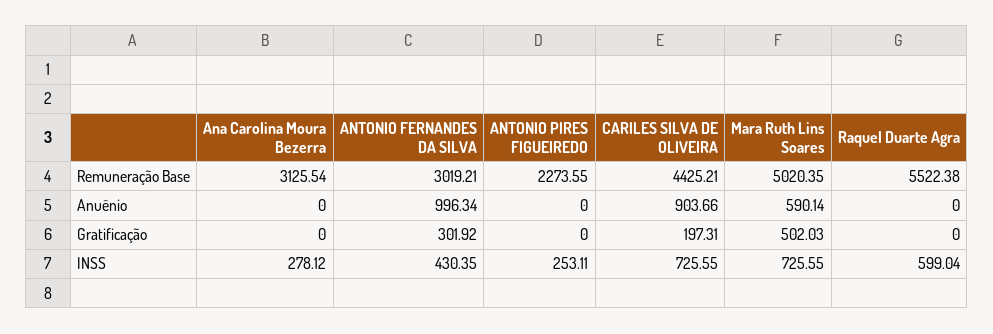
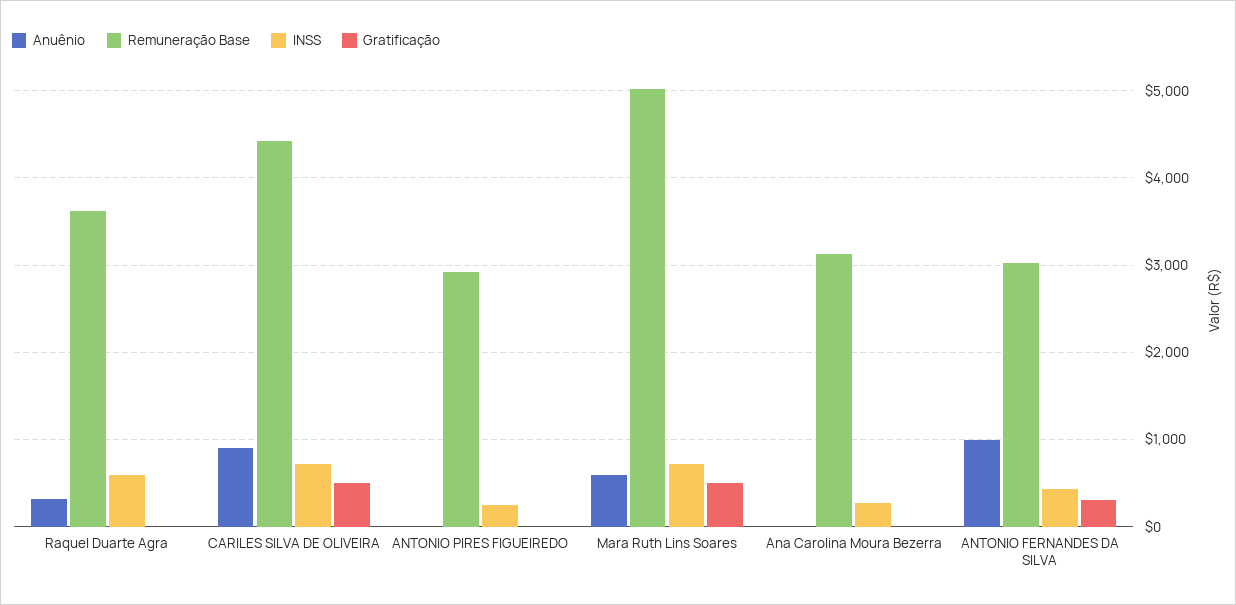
  {
    "Remuneração Base": {
      "Ana Carolina Moura Bezerra": 3125.54,
      "ANTONIO FERNANDES DA SILVA": 3019.21,
-     "ANTONIO PIRES FIGUEIREDO": 2273.55,
+     "ANTONIO PIRES FIGUEIREDO": 2900,
      "CARILES SILVA DE OLIVEIRA": 4425.21,
      "Mara Ruth Lins Soares": 5020.35,
-     "Raquel Duarte Agra": 5522.38
+     "Raquel Duarte Agra": 3600
    },
    "Anuênio": {
      "Ana Carolina Moura Bezerra": 0,
      "ANTONIO FERNANDES DA SILVA": 996.34,
      "ANTONIO PIRES FIGUEIREDO": 0,
      "CARILES SILVA DE OLIVEIRA": 903.66,
      "Mara Ruth Lins Soares": 590.14,
-     "Raquel Duarte Agra": 0
+     "Raquel Duarte Agra": 300
    },
    "Gratificação": {
      "Ana Carolina Moura Bezerra": 0,
      "ANTONIO FERNANDES DA SILVA": 301.92,
      "ANTONIO PIRES FIGUEIREDO": 0,
-     "CARILES SILVA DE OLIVEIRA": 197.31,
+     "CARILES SILVA DE OLIVEIRA": 500,
      "Mara Ruth Lins Soares": 502.03,
      "Raquel Duarte Agra": 0
    },
    "INSS": {
      "Ana Carolina Moura Bezerra": 278.12,
      "ANTONIO FERNANDES DA SILVA": 430.35,
      "ANTONIO PIRES FIGUEIREDO": 253.11,
      "CARILES SILVA DE OLIVEIRA": 725.55,
      "Mara Ruth Lins Soares": 725.55,
      "Raquel Duarte Agra": 599.04
    }
  }

